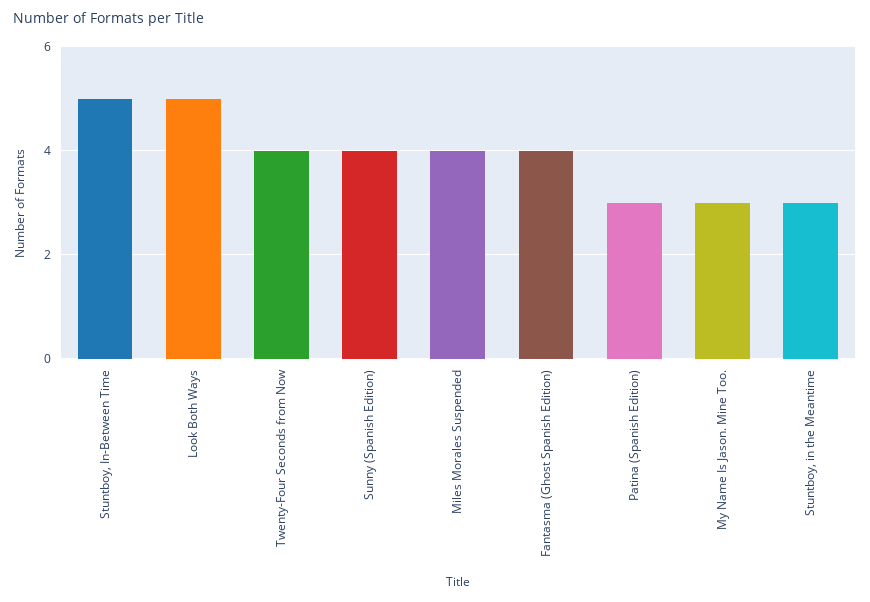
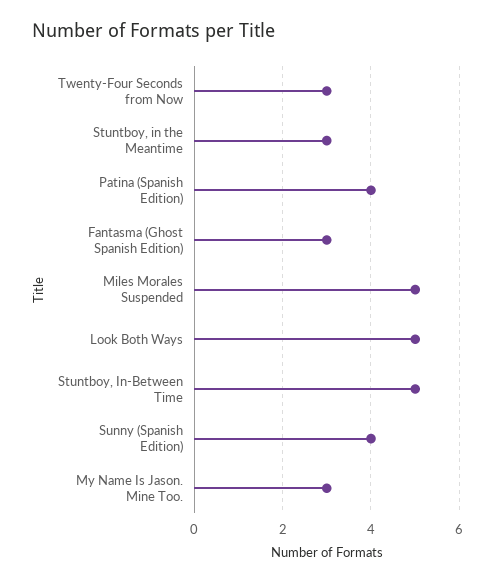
  {
    "Stuntboy, In-Between Time": 5,
    "Look Both Ways": 5,
-   "Twenty-Four Seconds from Now": 4,
+   "Twenty-Four Seconds from Now": 3,
    "Sunny (Spanish Edition)": 4,
-   "Miles Morales Suspended": 4,
+   "Miles Morales Suspended": 5,
-   "Fantasma (Ghost Spanish Edition)": 4,
+   "Fantasma (Ghost Spanish Edition)": 3,
-   "Patina (Spanish Edition)": 3,
+   "Patina (Spanish Edition)": 4,
    "My Name Is Jason. Mine Too.": 3,
    "Stuntboy, in the Meantime": 3
  }

